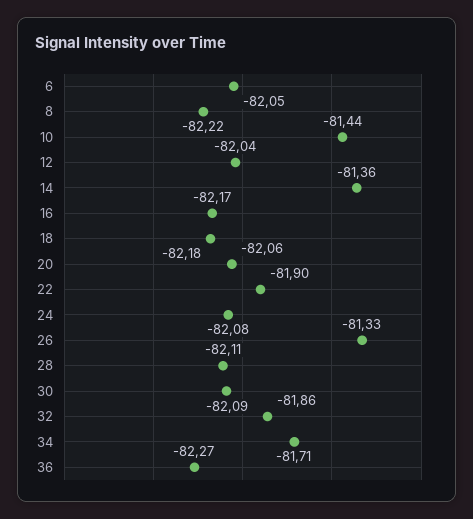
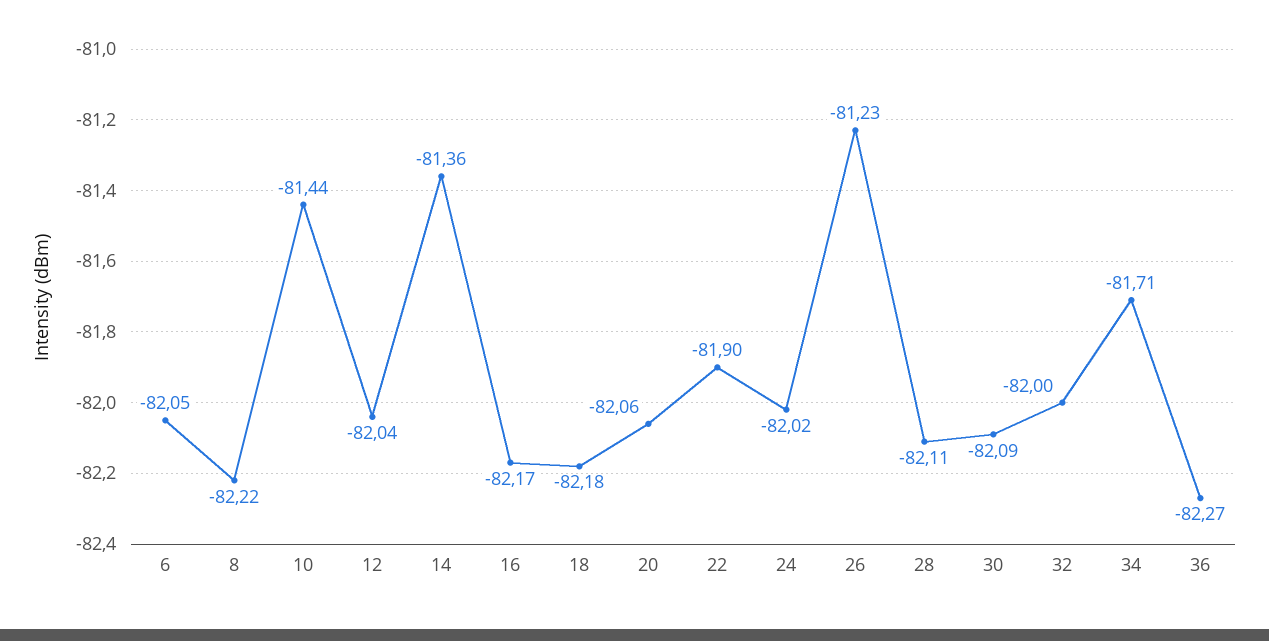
  {
    "6": -82.05,
    "8": -82.22,
    "10": -81.44,
    "12": -82.04,
    "14": -81.36,
    "16": -82.17,
    "18": -82.18,
    "20": -82.06,
    "22": -81.9,
-   "24": -82.08,
+   "24": -82.02,
-   "26": -81.33,
+   "26": -81.23,
    "28": -82.11,
    "30": -82.09,
-   "32": -81.86,
+   "32": -82,
    "34": -81.71,
    "36": -82.27
  }

